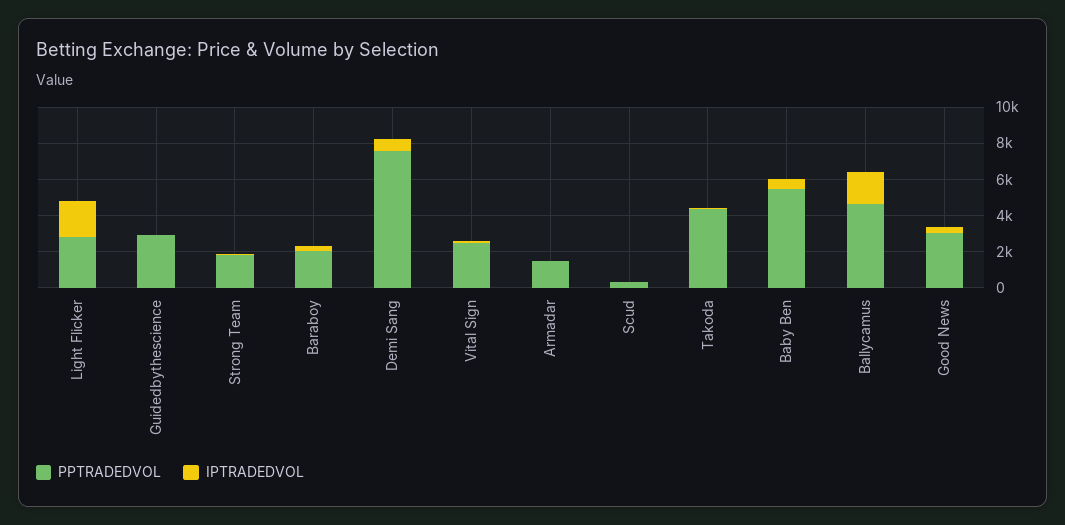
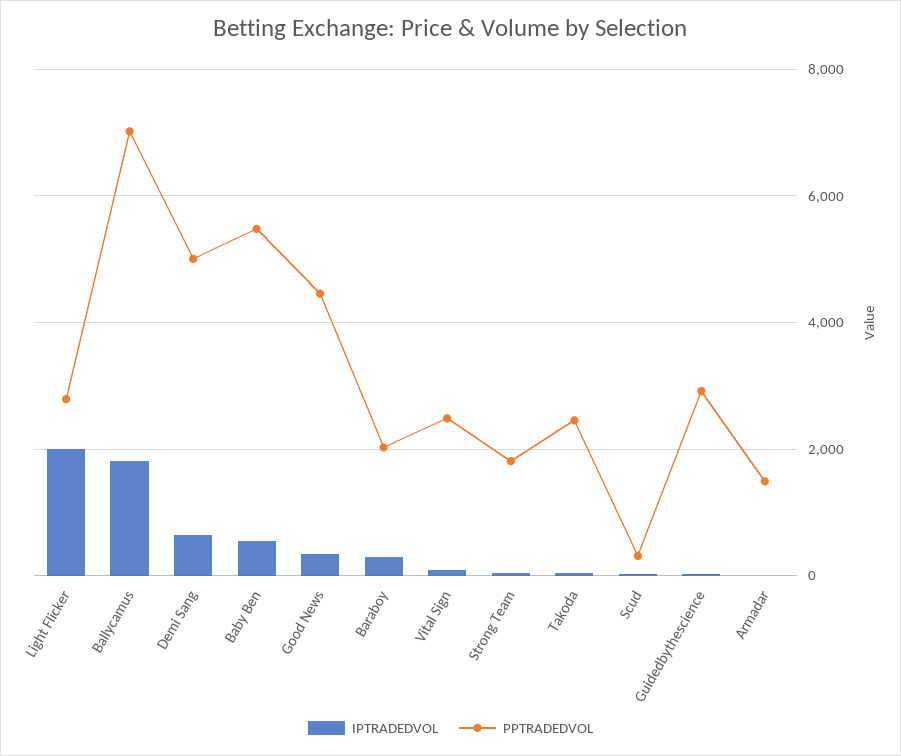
  {
    "PPTRADEDVOL": {
      "Light Flicker": 2800,
      "Guidedbythescience": 3000,
      "Strong Team": 1800,
      "Baraboy": 2000,
-     "Demi Sang": 7500,
+     "Demi Sang": 5000,
      "Vital Sign": 2400,
      "Armadar": 1400,
      "Scud": 400,
-     "Takoda": 4500,
+     "Takoda": 2400,
      "Baby Ben": 5400,
-     "Ballycamus": 4500,
+     "Ballycamus": 7000,
-     "Good News": 3000
+     "Good News": 4400
    },
    "IPTRADEDVOL": {
      "Light Flicker": 2000,
      "Guidedbythescience": 0,
      "Strong Team": 0,
      "Baraboy": 200,
      "Demi Sang": 600,
      "Vital Sign": 0,
      "Armadar": 0,
      "Scud": 0,
      "Takoda": 0,
      "Baby Ben": 600,
      "Ballycamus": 1800,
      "Good News": 400
    }
  }

